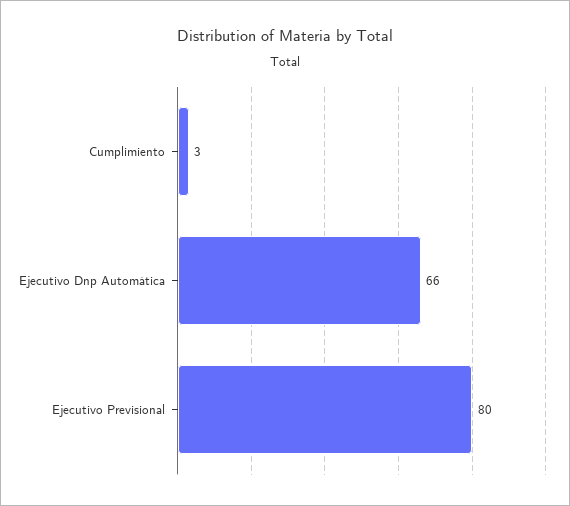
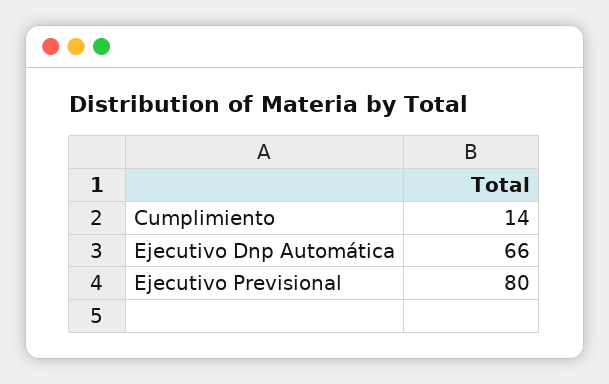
  {
-   "Cumplimiento": 3,
+   "Cumplimiento": 14,
    "Ejecutivo Dnp Automática": 66,
    "Ejecutivo Previsional": 80
  }

